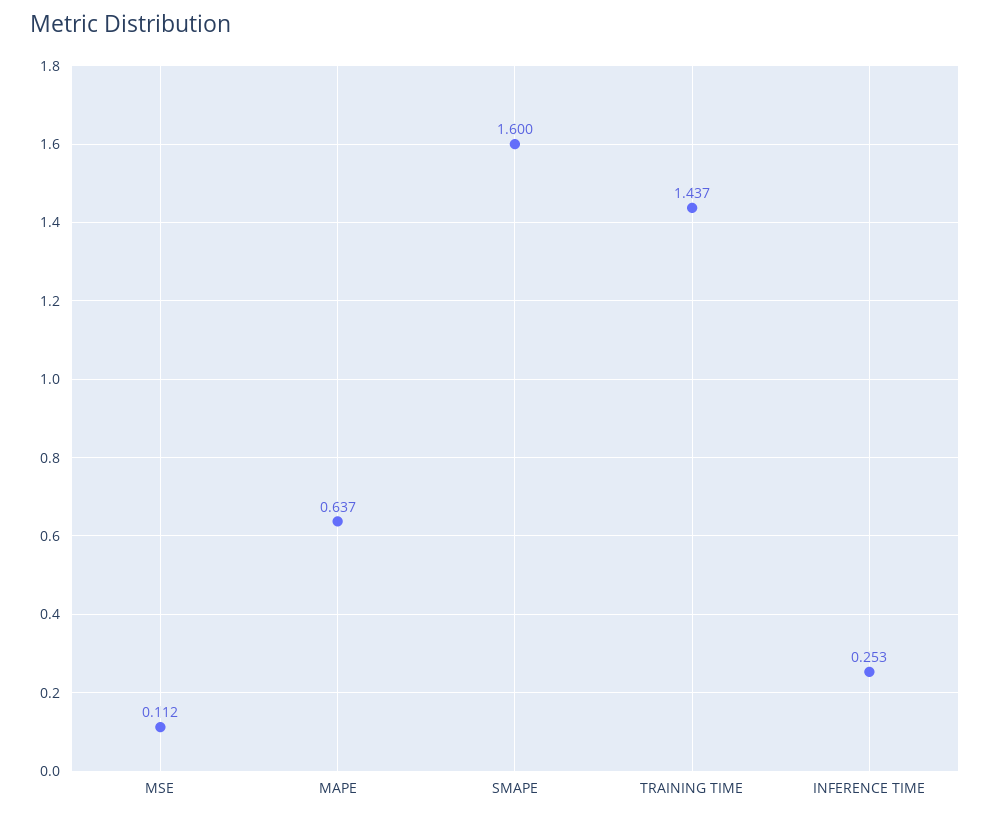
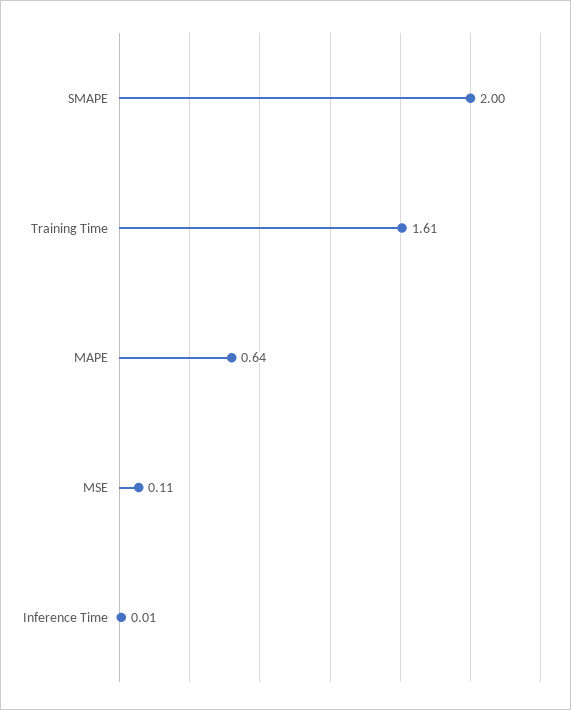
  {
    "MSE": 0.112,
    "MAPE": 0.637,
-   "SMAPE": 1.6,
+   "SMAPE": 2,
-   "TRAINING TIME": 1.437,
+   "TRAINING TIME": 1.61,
-   "INFERENCE TIME": 0.253
+   "INFERENCE TIME": 0.01
  }

